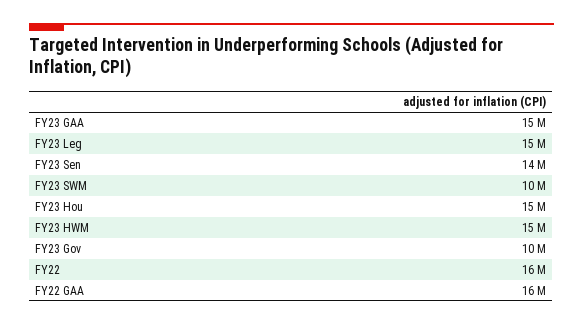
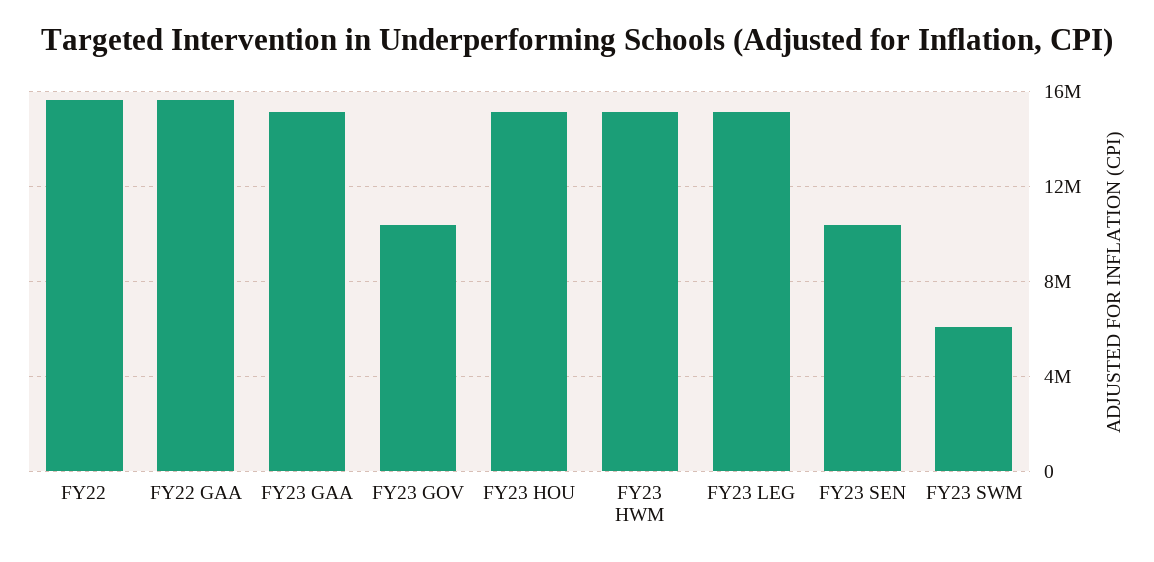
  {
    "FY23 GAA": 15000000,
    "FY23 Leg": 15000000,
-   "FY23 Sen": 14000000,
+   "FY23 Sen": 10500000,
-   "FY23 SWM": 10000000,
+   "FY23 SWM": 6000000,
    "FY23 Hou": 15000000,
    "FY23 HWM": 15000000,
    "FY23 Gov": 10000000,
    "FY22": 16000000,
    "FY22 GAA": 16000000
  }

